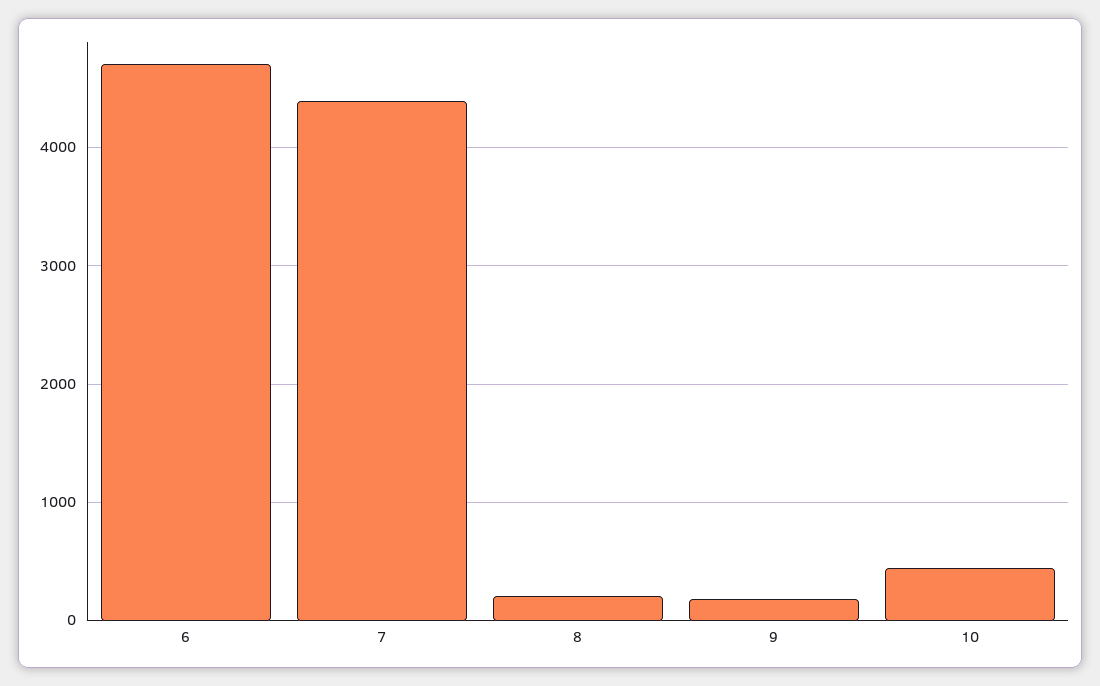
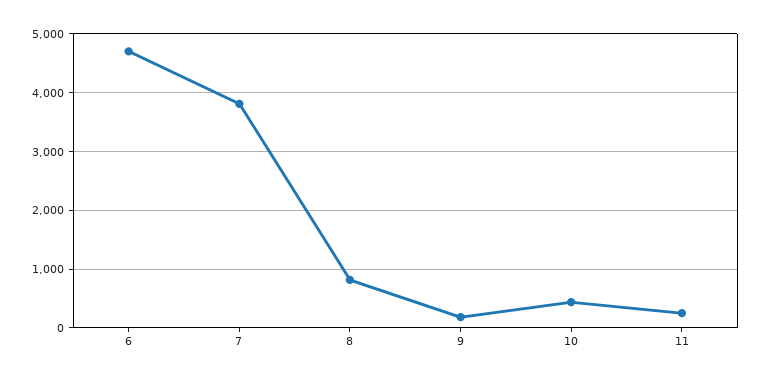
  {
    "6": 4700,
-   "7": 4400,
+   "7": 3800,
-   "8": 200,
+   "8": 800,
    "9": 200,
-   "10": 400
+   "10": 400,
+   "11": 200
  }

